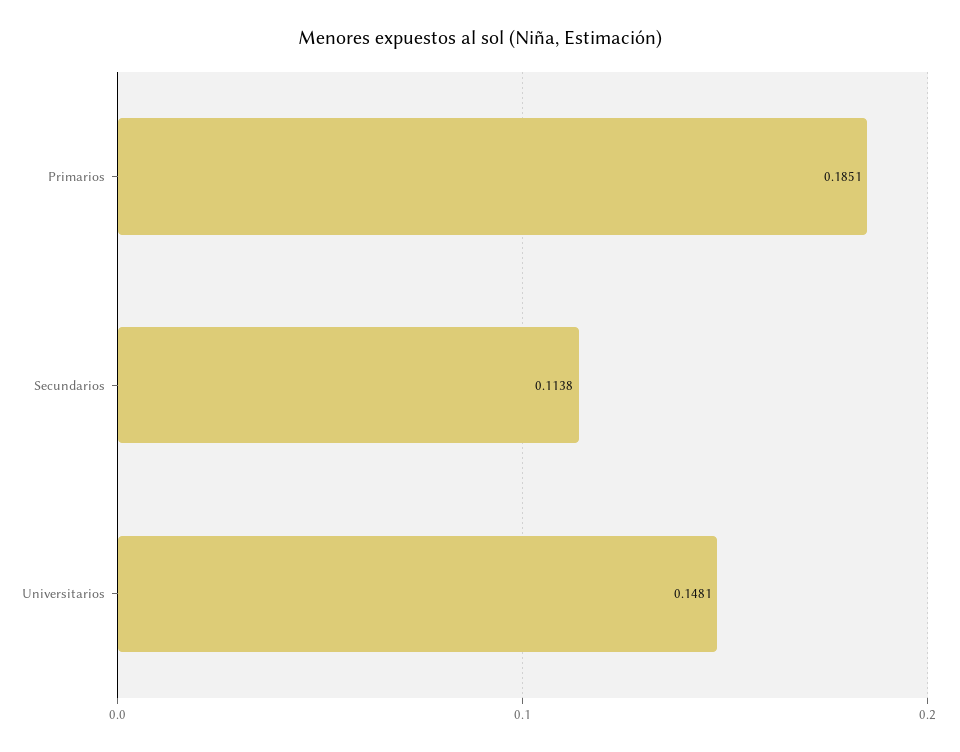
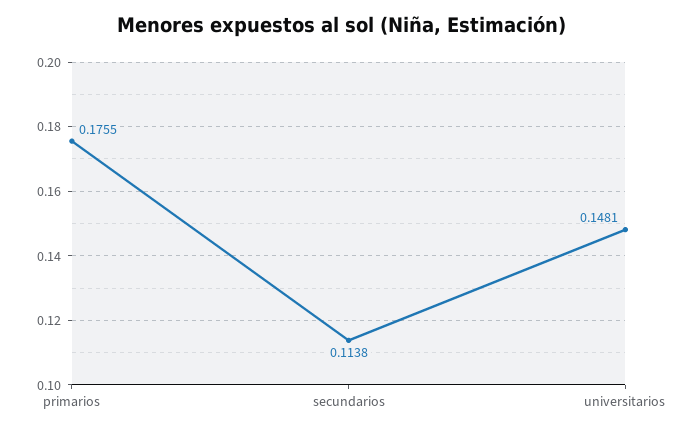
  {
-   "Primarios": 0.1851,
+   "Primarios": 0.1755,
    "Secundarios": 0.1138,
    "Universitarios": 0.1481
  }

